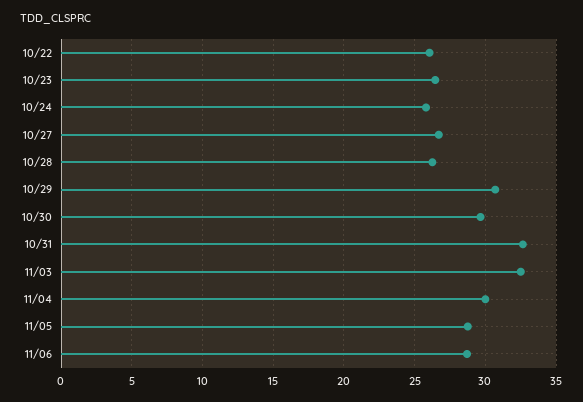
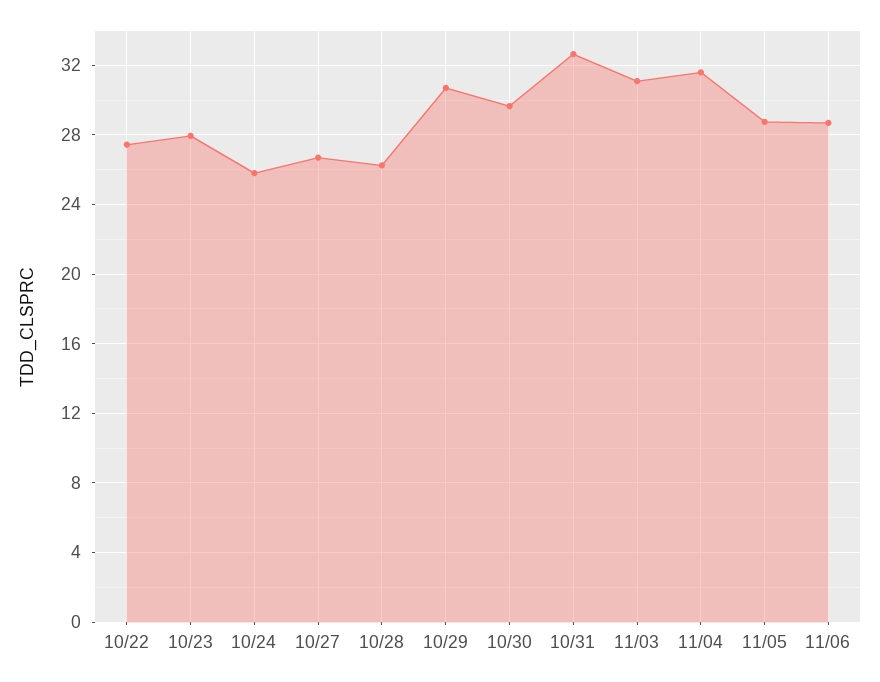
  {
-   "10/22": 26,
+   "10/22": 27.5,
-   "10/23": 26.5,
+   "10/23": 28,
    "10/24": 26,
    "10/27": 26.5,
    "10/28": 26.5,
    "10/29": 30.5,
    "10/30": 29.5,
    "10/31": 32.5,
-   "11/03": 32.5,
+   "11/03": 31,
-   "11/04": 30,
+   "11/04": 31.5,
    "11/05": 29,
    "11/06": 28.5
  }

